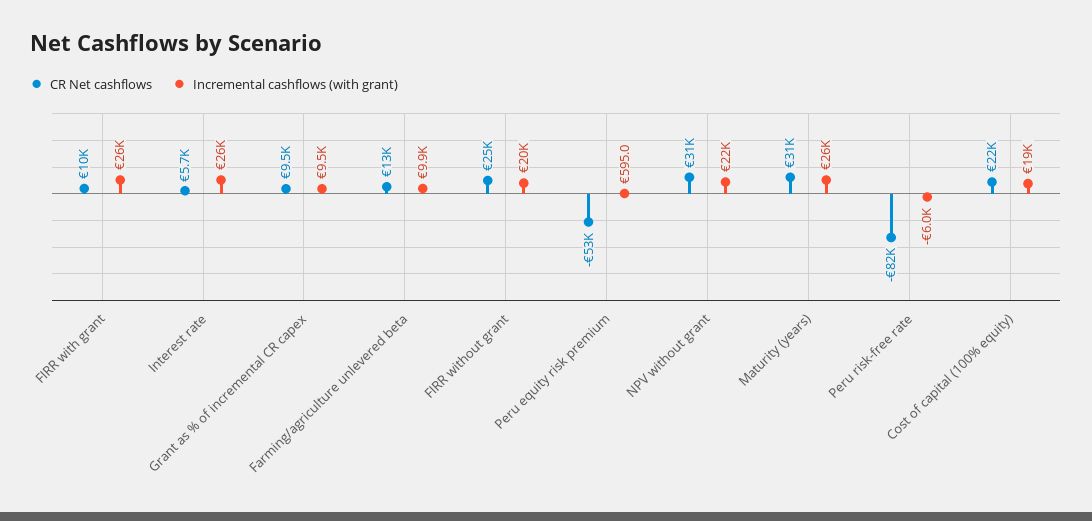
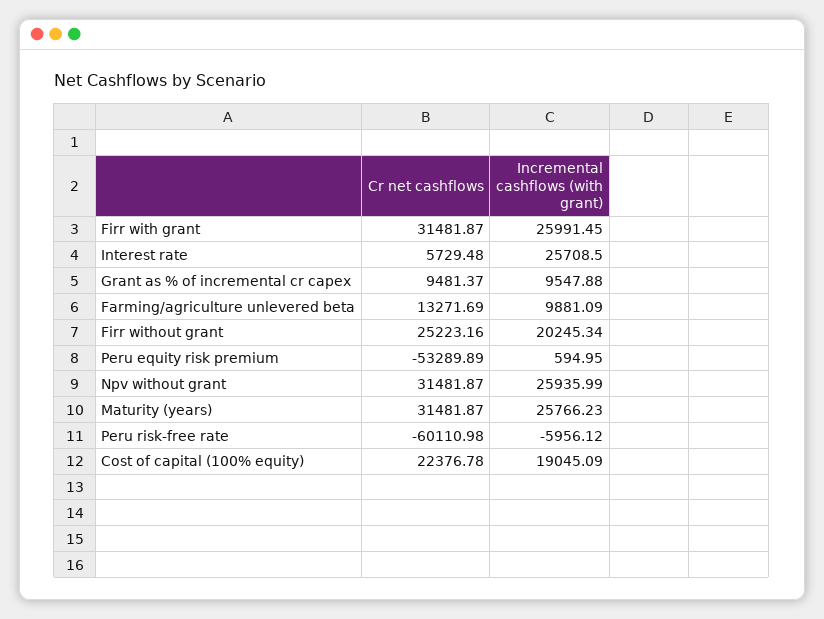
  {
    "CR Net cashflows": {
-     "FIRR with grant": 10000,
+     "FIRR with grant": 31481.87,
      "Interest rate": 5729.48,
      "Grant as % of incremental CR capex": 9481.37,
      "Farming/agriculture unlevered beta": 13271.69,
      "FIRR without grant": 25223.16,
      "Peru equity risk premium": -53289.89,
      "NPV without grant": 31481.87,
      "Maturity (years)": 31481.87,
-     "Peru risk-free rate": -82000,
+     "Peru risk-free rate": -60110.98,
      "Cost of capital (100% equity)": 22376.78
    },
    "Incremental cashflows (with grant)": {
      "FIRR with grant": 25991.45,
      "Interest rate": 25708.5,
      "Grant as % of incremental CR capex": 9547.88,
      "Farming/agriculture unlevered beta": 9881.09,
      "FIRR without grant": 20245.34,
      "Peru equity risk premium": 594.95,
-     "NPV without grant": 22000,
+     "NPV without grant": 25935.99,
      "Maturity (years)": 25766.23,
      "Peru risk-free rate": -5956.12,
      "Cost of capital (100% equity)": 19045.09
    }
  }

